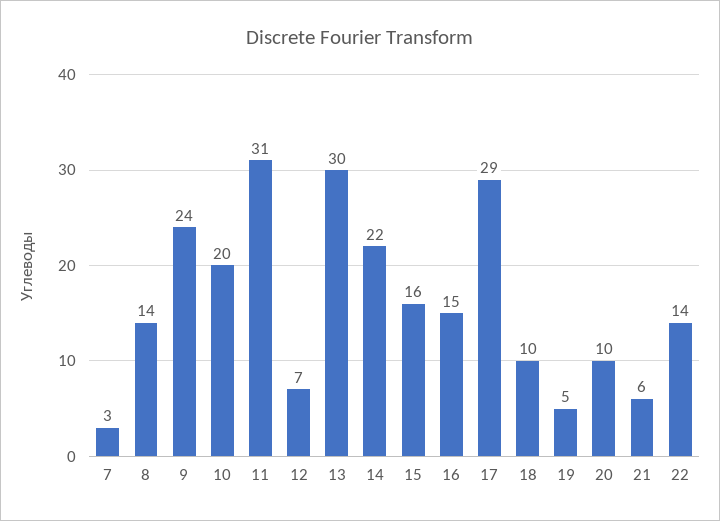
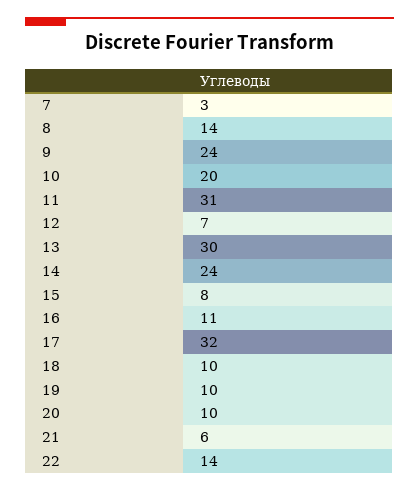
  {
    "7": 3,
    "8": 14,
    "9": 24,
    "10": 20,
    "11": 31,
    "12": 7,
    "13": 30,
-   "14": 22,
+   "14": 24,
-   "15": 16,
+   "15": 8,
-   "16": 15,
+   "16": 11,
-   "17": 29,
+   "17": 32,
    "18": 10,
-   "19": 5,
+   "19": 10,
    "20": 10,
    "21": 6,
    "22": 14
  }

